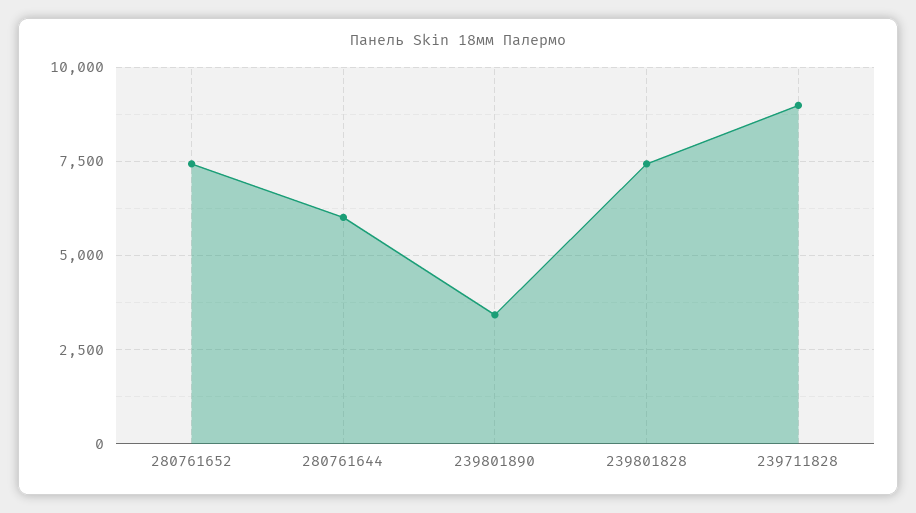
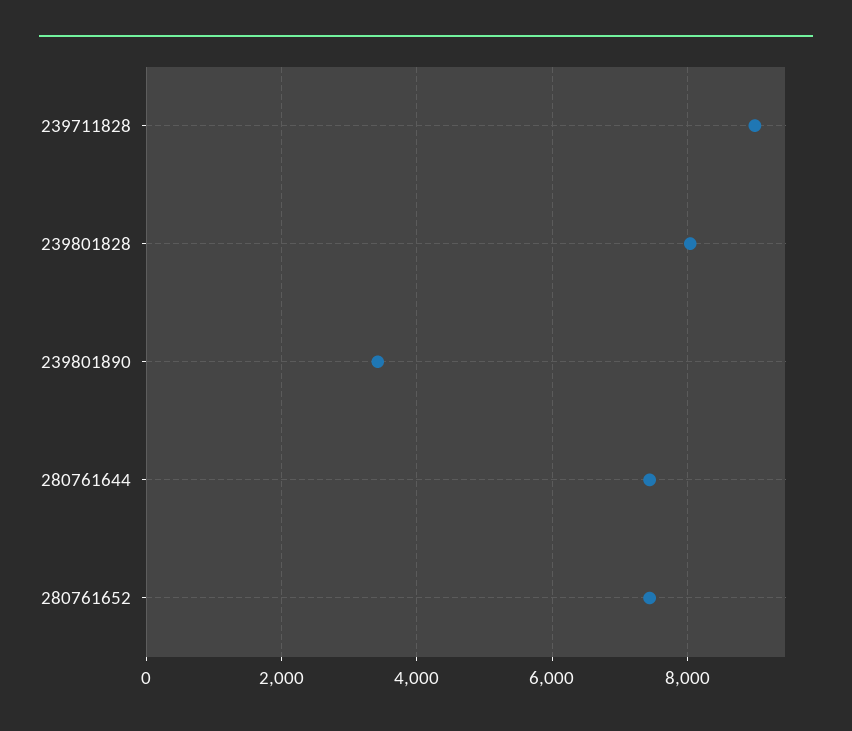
  {
    "280761652": 7400,
-   "280761644": 6000,
+   "280761644": 7400,
    "239801890": 3400,
-   "239801828": 7500,
+   "239801828": 8000,
    "239711828": 9000
  }

